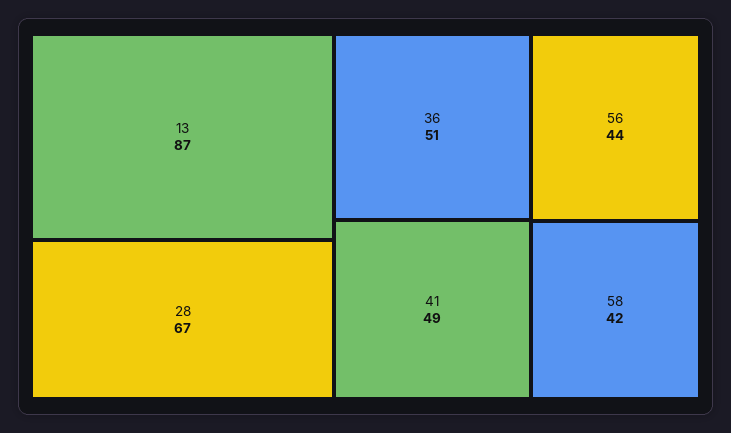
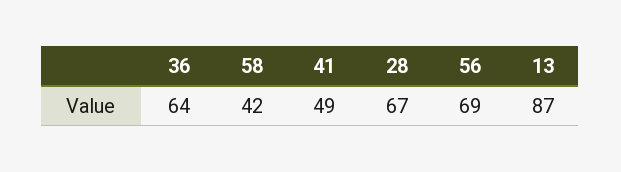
  {
    "13": 87,
    "28": 67,
-   "36": 51,
+   "36": 64,
    "41": 49,
-   "56": 44,
+   "56": 69,
    "58": 42
  }

